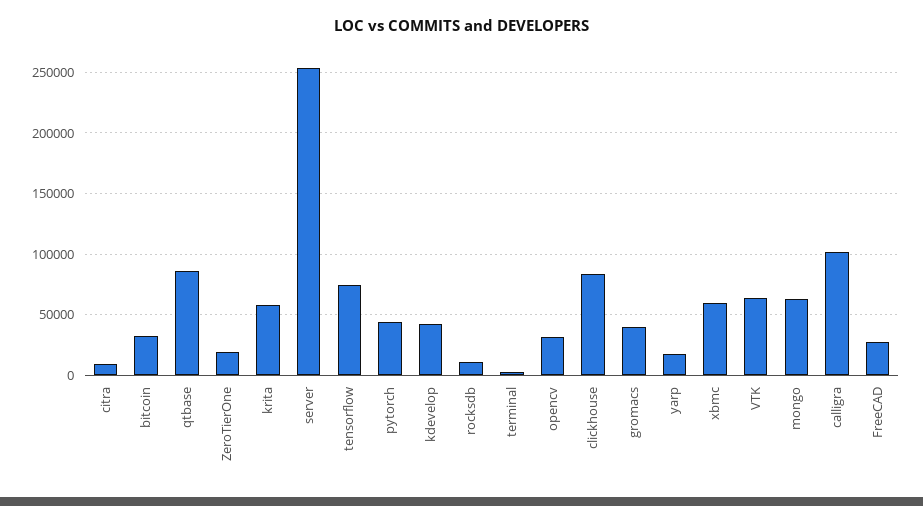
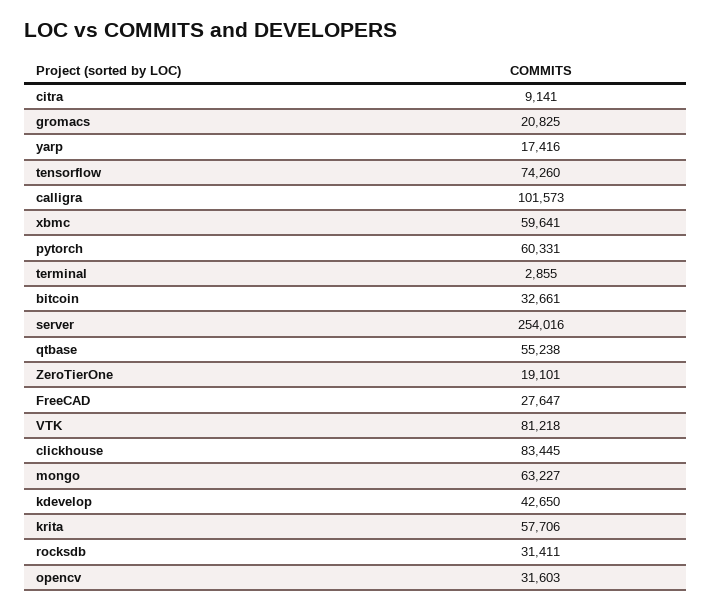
  {
    "citra": 9141,
    "bitcoin": 32661,
-   "qtbase": 85000,
+   "qtbase": 55238,
    "ZeroTierOne": 19101,
    "krita": 57706,
    "server": 254016,
    "tensorflow": 74260,
-   "pytorch": 45000,
+   "pytorch": 60331,
    "kdevelop": 42650,
-   "rocksdb": 10000,
+   "rocksdb": 31411,
    "terminal": 2855,
    "opencv": 31603,
    "clickhouse": 83445,
-   "gromacs": 40000,
+   "gromacs": 20825,
    "yarp": 17416,
    "xbmc": 59641,
-   "VTK": 65000,
+   "VTK": 81218,
    "mongo": 63227,
    "calligra": 101573,
    "FreeCAD": 27647
  }

